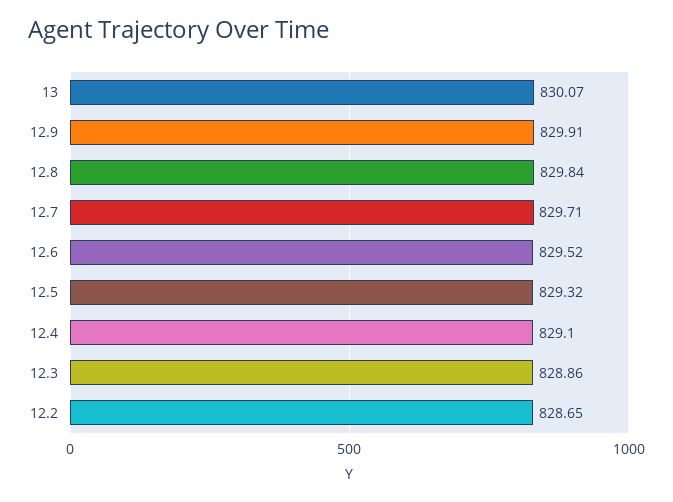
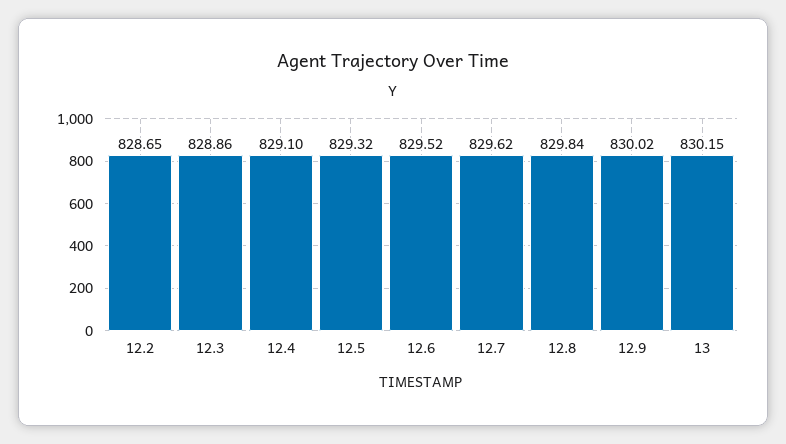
  {
-   "13": 830.07,
+   "13": 830.15,
-   "12.9": 829.91,
+   "12.9": 830.02,
    "12.8": 829.84,
-   "12.7": 829.71,
+   "12.7": 829.62,
    "12.6": 829.52,
    "12.5": 829.32,
    "12.4": 829.1,
    "12.3": 828.86,
    "12.2": 828.65
  }

